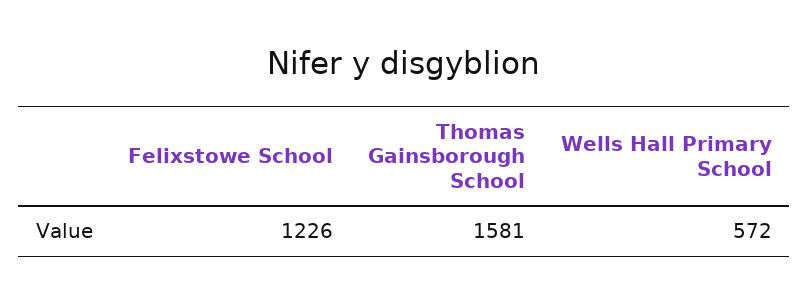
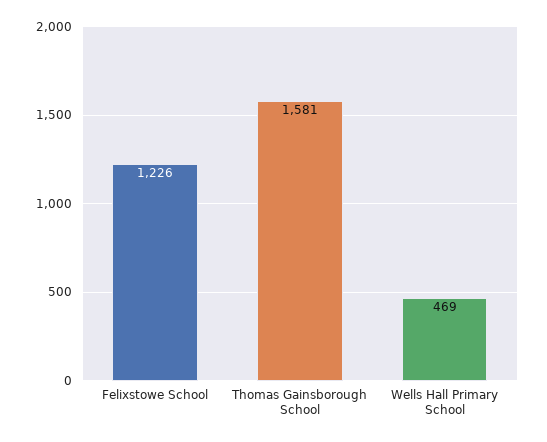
  {
    "Felixstowe School": 1226,
    "Thomas Gainsborough School": 1581,
-   "Wells Hall Primary School": 572
+   "Wells Hall Primary School": 469
  }

